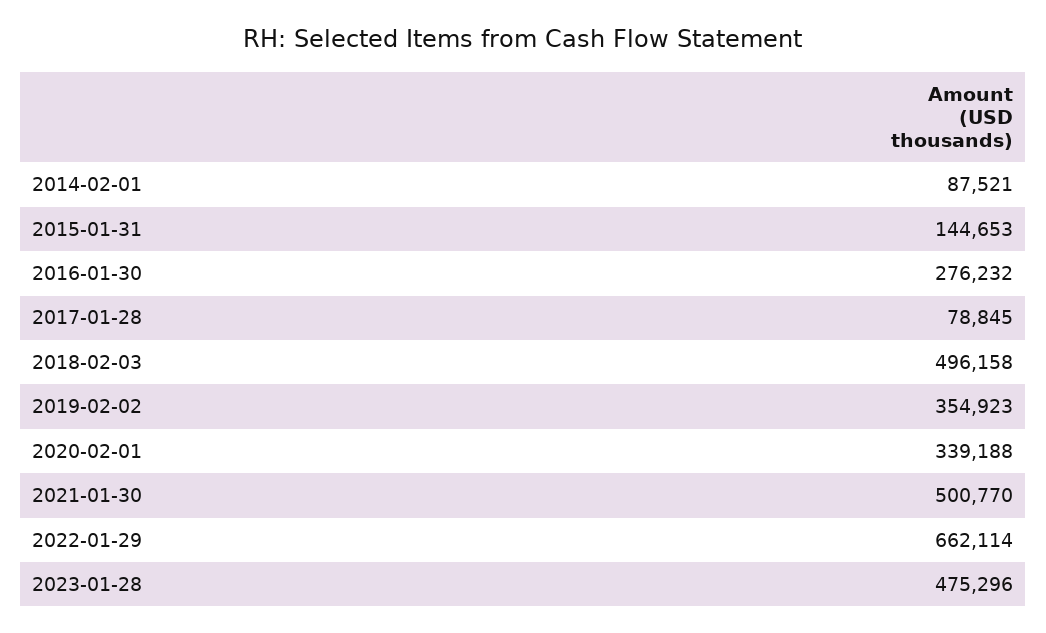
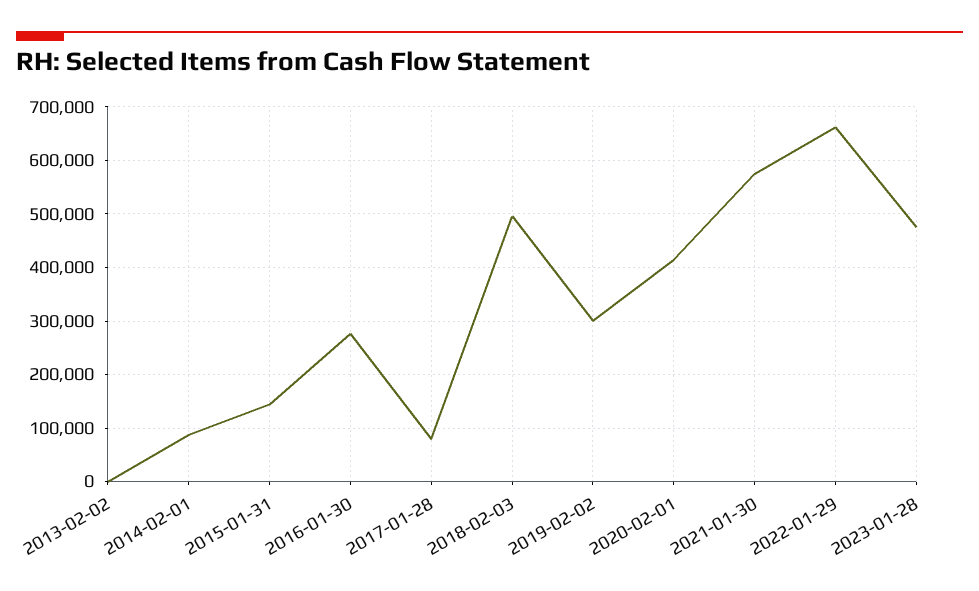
  {
    "2014-02-01": 87521,
    "2015-01-31": 144653,
    "2016-01-30": 276232,
    "2017-01-28": 78845,
    "2018-02-03": 496158,
-   "2019-02-02": 354923,
+   "2019-02-02": 300000,
-   "2020-02-01": 339188,
+   "2020-02-01": 420000,
-   "2021-01-30": 500770,
+   "2021-01-30": 580000,
    "2022-01-29": 662114,
-   "2023-01-28": 475296
+   "2023-01-28": 475296,
+   "2013-02-02": 0
  }

